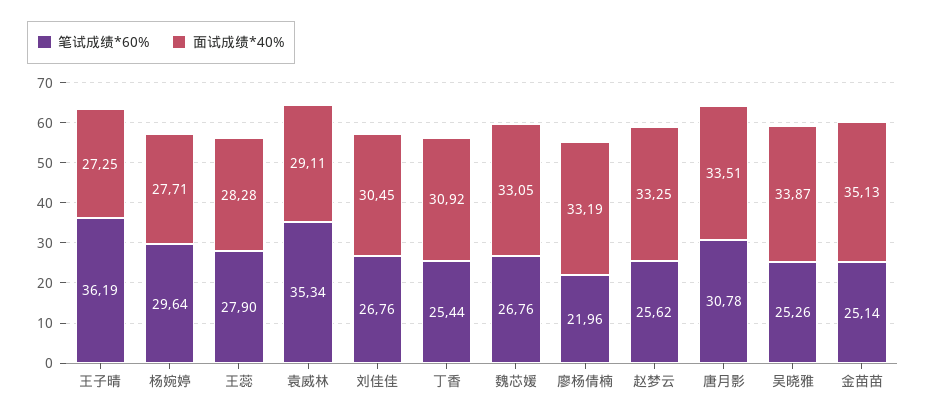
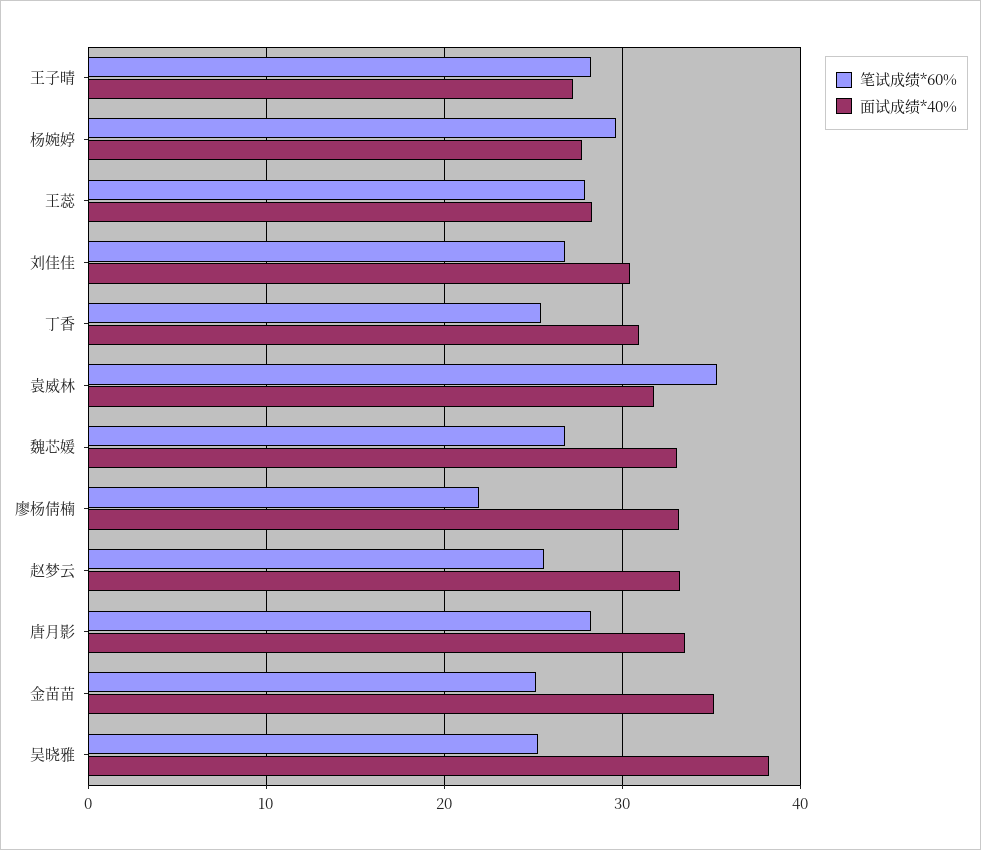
  {
    "笔试成绩*60%": {
-     "王子晴": 36.19,
+     "王子晴": 28,
      "杨婉婷": 29.64,
      "王蕊": 27.9,
      "袁威林": 35.34,
      "刘佳佳": 26.76,
      "丁香": 25.44,
      "魏芯媛": 26.76,
      "廖杨倩楠": 21.96,
      "赵梦云": 25.62,
-     "唐月影": 30.78,
+     "唐月影": 28,
      "吴晓雅": 25.26,
      "金苗苗": 25.14
    },
    "面试成绩*40%": {
      "王子晴": 27.25,
      "杨婉婷": 27.71,
      "王蕊": 28.28,
-     "袁威林": 29.11,
+     "袁威林": 32,
      "刘佳佳": 30.45,
      "丁香": 30.92,
      "魏芯媛": 33.05,
      "廖杨倩楠": 33.19,
      "赵梦云": 33.25,
      "唐月影": 33.51,
-     "吴晓雅": 33.87,
+     "吴晓雅": 38,
      "金苗苗": 35.13
    }
  }

